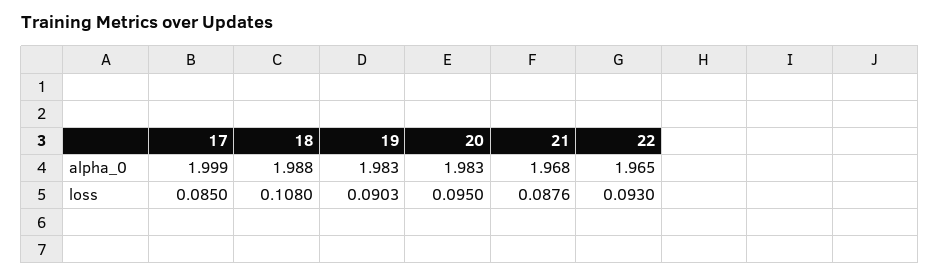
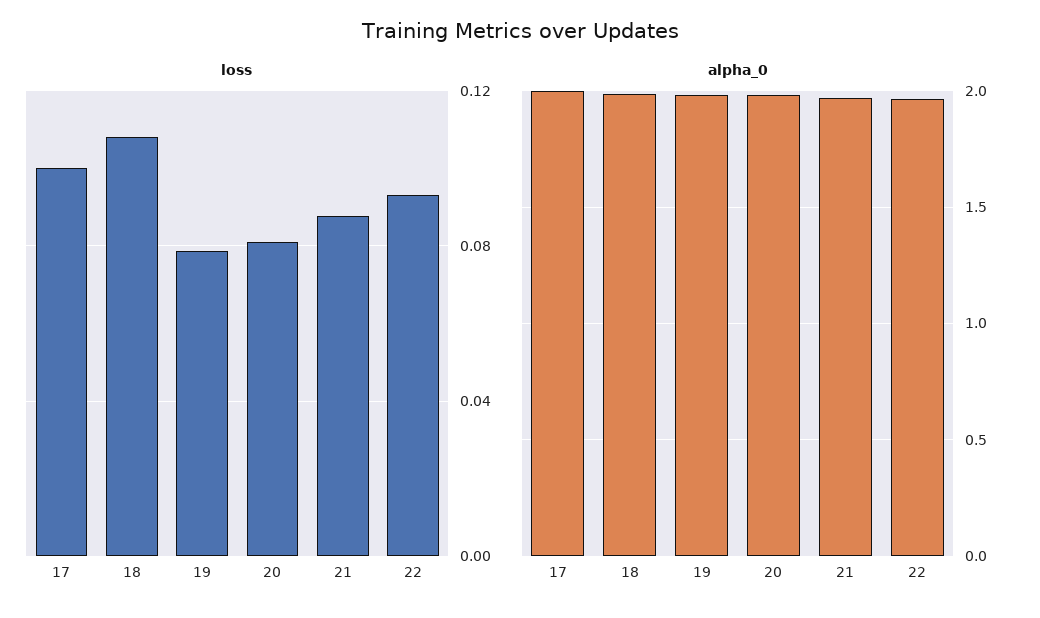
  {
    "alpha_0": {
      "17": 1.999,
      "18": 1.988,
      "19": 1.983,
      "20": 1.983,
      "21": 1.968,
      "22": 1.965
    },
    "loss": {
-     "17": 0.085,
+     "17": 0.1,
      "18": 0.108,
-     "19": 0.0903,
+     "19": 0.08,
-     "20": 0.095,
+     "20": 0.08,
      "21": 0.0876,
      "22": 0.093
    }
  }

